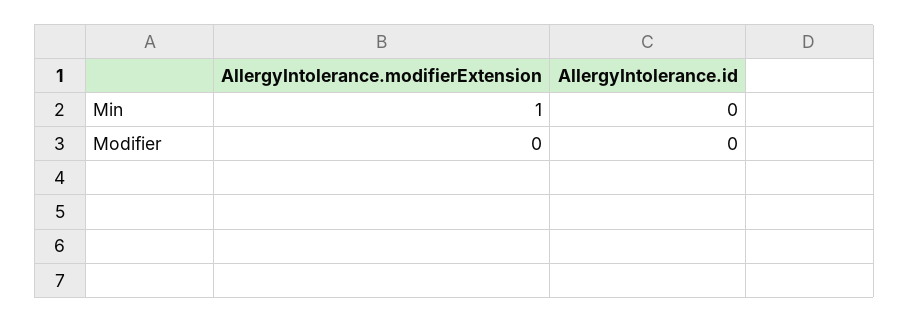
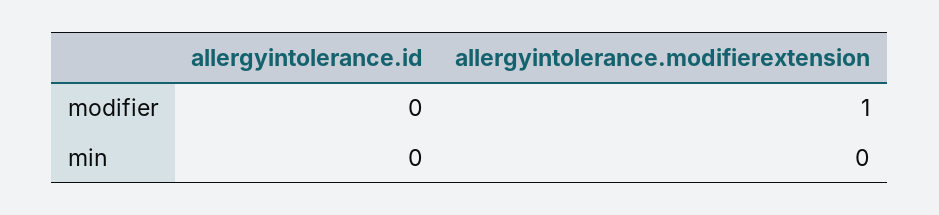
  {
    "AllergyIntolerance.modifierExtension": {
-     "Min": 1,
+     "Min": 0,
-     "Modifier": 0
+     "Modifier": 1
    },
    "AllergyIntolerance.id": {
      "Min": 0,
      "Modifier": 0
    }
  }

